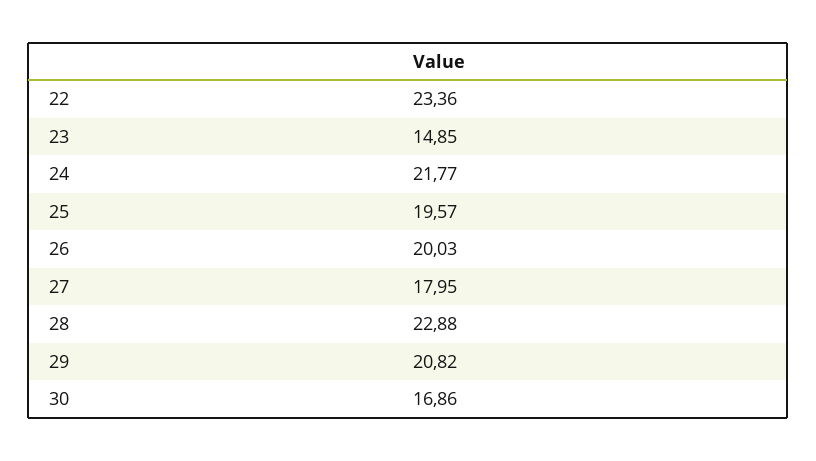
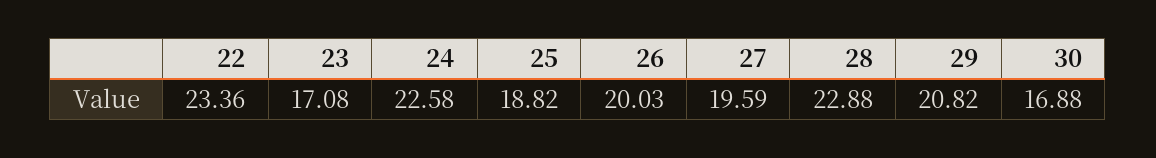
  {
    "22": 23.36,
-   "23": 14.85,
+   "23": 17.08,
-   "24": 21.77,
+   "24": 22.58,
-   "25": 19.57,
+   "25": 18.82,
    "26": 20.03,
-   "27": 17.95,
+   "27": 19.59,
    "28": 22.88,
    "29": 20.82,
-   "30": 16.86
+   "30": 16.88
  }

